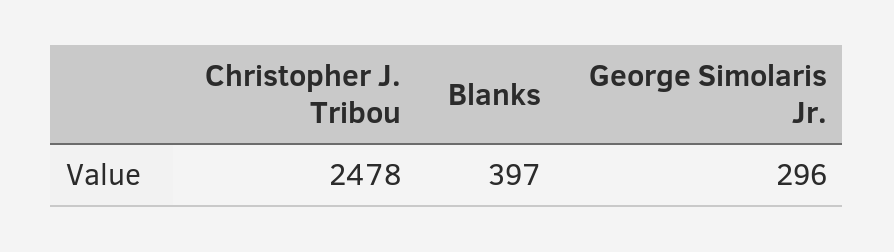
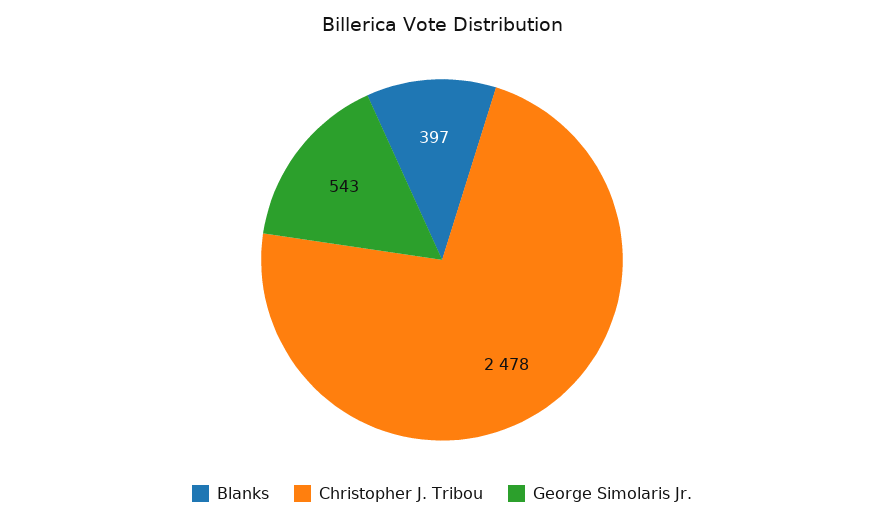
  {
    "Christopher J. Tribou": 2478,
    "Blanks": 397,
-   "George Simolaris Jr.": 296
+   "George Simolaris Jr.": 543
  }

